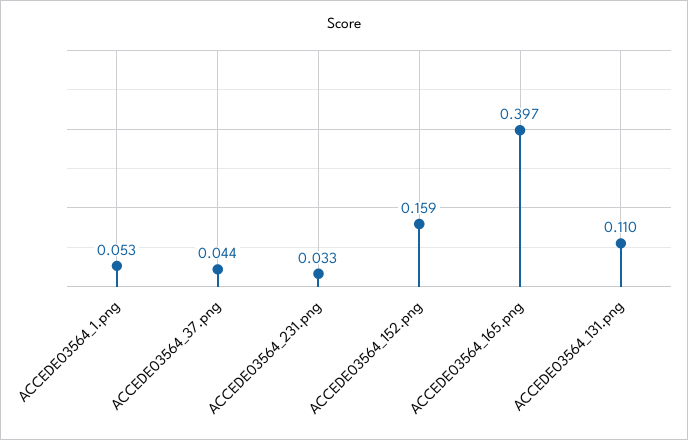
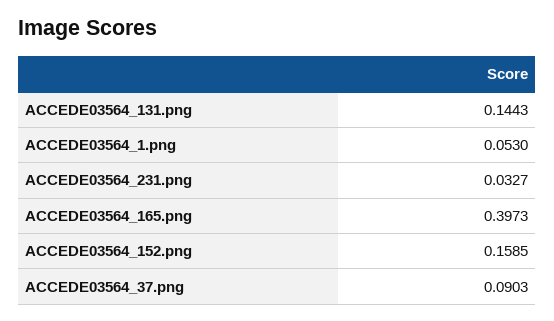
  {
    "ACCEDE03564_1.png": 0.053,
-   "ACCEDE03564_37.png": 0.044,
+   "ACCEDE03564_37.png": 0.0903,
    "ACCEDE03564_231.png": 0.0327,
    "ACCEDE03564_152.png": 0.1585,
    "ACCEDE03564_165.png": 0.3973,
-   "ACCEDE03564_131.png": 0.11
+   "ACCEDE03564_131.png": 0.1443
  }

